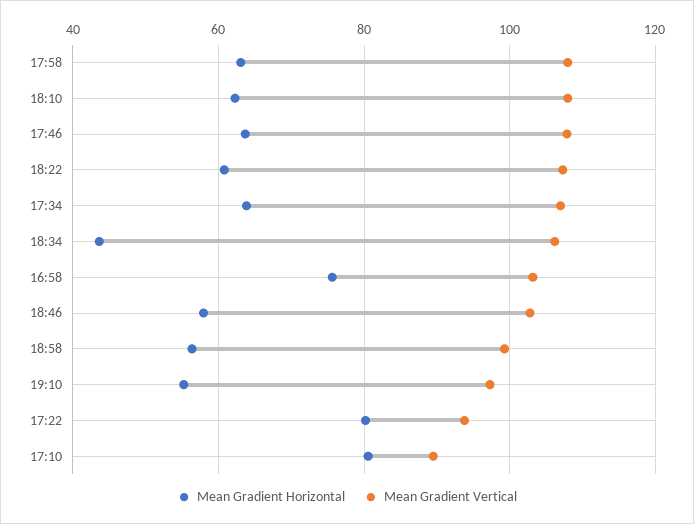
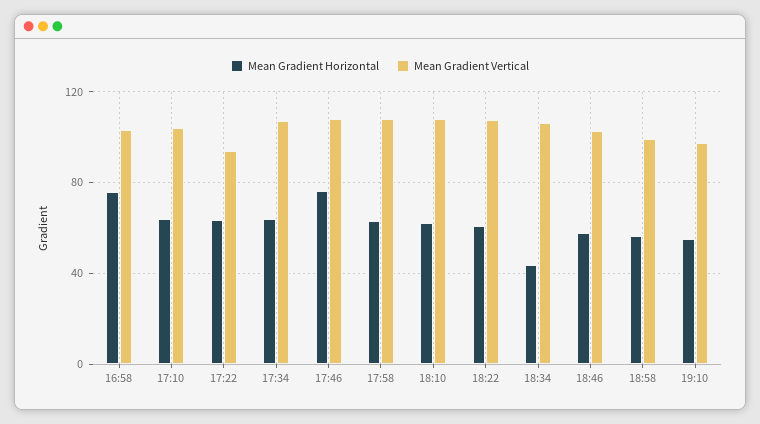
  {
    "Mean Gradient Horizontal": {
      "17:58": 64,
      "18:10": 62,
-     "17:46": 64,
+     "17:46": 75,
      "18:22": 60,
      "17:34": 64,
      "18:34": 44,
      "16:58": 76,
      "18:46": 58,
      "18:58": 56,
      "19:10": 56,
-     "17:22": 80,
+     "17:22": 65,
-     "17:10": 80
+     "17:10": 65
    },
    "Mean Gradient Vertical": {
      "17:58": 108,
      "18:10": 108,
      "17:46": 108,
      "18:22": 108,
      "17:34": 108,
      "18:34": 106,
      "16:58": 104,
      "18:46": 102,
      "18:58": 100,
      "19:10": 98,
      "17:22": 94,
-     "17:10": 90
+     "17:10": 105
    }
  }

